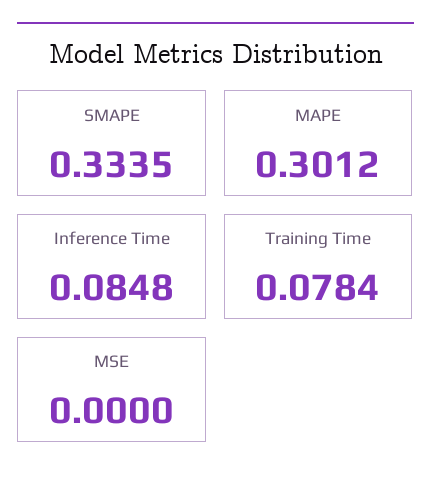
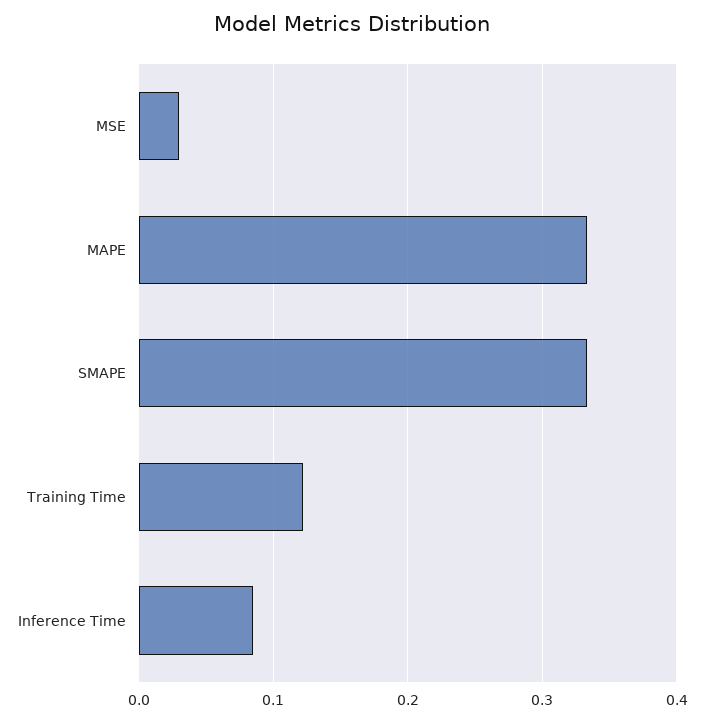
  {
    "SMAPE": 0.3335,
-   "MAPE": 0.3012,
+   "MAPE": 0.33,
    "Inference Time": 0.0848,
-   "Training Time": 0.0784,
+   "Training Time": 0.12,
-   "MSE": 0
+   "MSE": 0.03
  }

